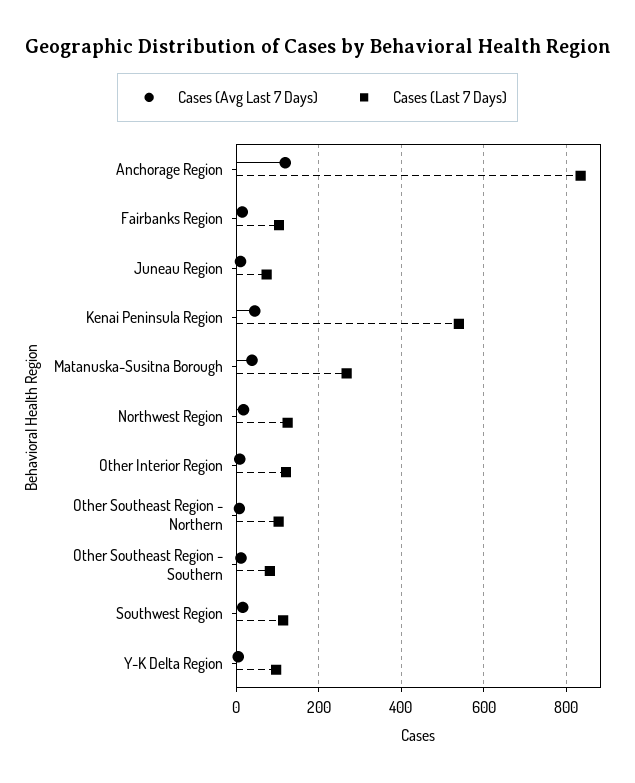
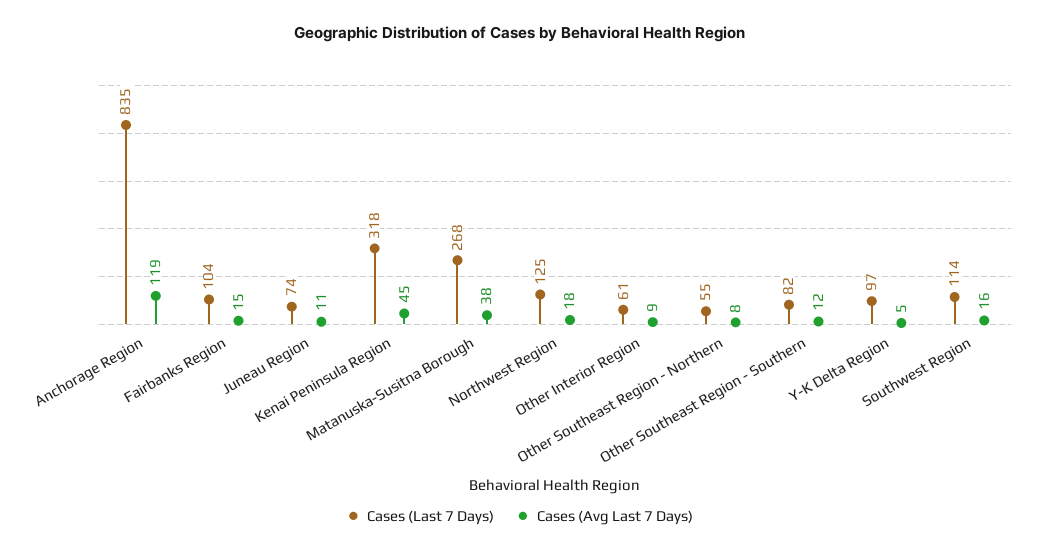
  {
    "Cases (Avg Last 7 Days)": {
      "Anchorage Region": 119,
      "Fairbanks Region": 15,
      "Juneau Region": 11,
      "Kenai Peninsula Region": 45,
      "Matanuska-Susitna Borough": 38,
      "Northwest Region": 18,
      "Other Interior Region": 9,
      "Other Southeast Region - Northern": 8,
      "Other Southeast Region - Southern": 12,
      "Southwest Region": 16,
      "Y-K Delta Region": 5
    },
    "Cases (Last 7 Days)": {
      "Anchorage Region": 835,
      "Fairbanks Region": 104,
      "Juneau Region": 74,
-     "Kenai Peninsula Region": 540,
+     "Kenai Peninsula Region": 318,
      "Matanuska-Susitna Borough": 268,
      "Northwest Region": 125,
-     "Other Interior Region": 120,
+     "Other Interior Region": 61,
-     "Other Southeast Region - Northern": 100,
+     "Other Southeast Region - Northern": 55,
      "Other Southeast Region - Southern": 82,
      "Southwest Region": 114,
      "Y-K Delta Region": 97
    }
  }

